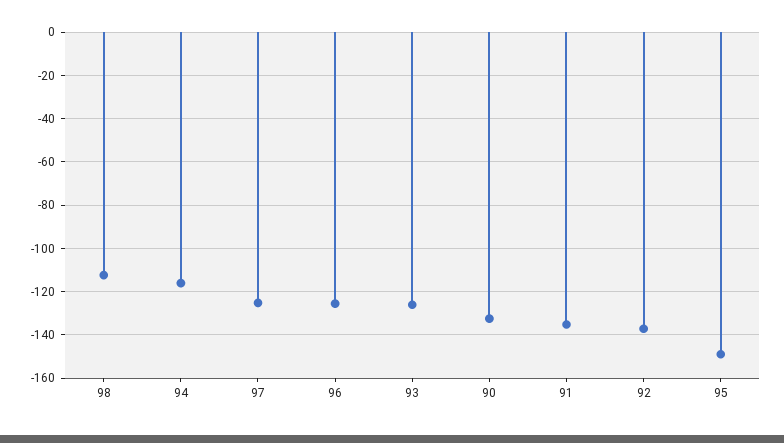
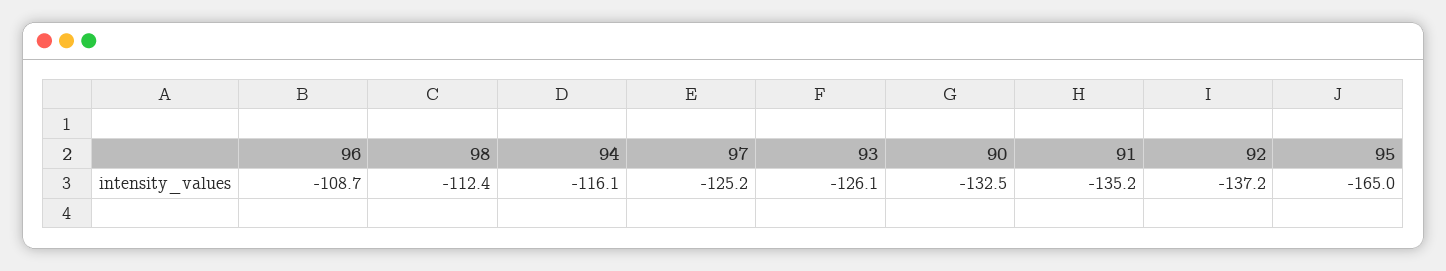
  {
    "98": -112.4,
    "94": -116.1,
    "97": -125.2,
-   "96": -125,
+   "96": -108.7,
    "93": -126.1,
    "90": -132.5,
    "91": -135.2,
    "92": -137.2,
-   "95": -150
+   "95": -165
  }

